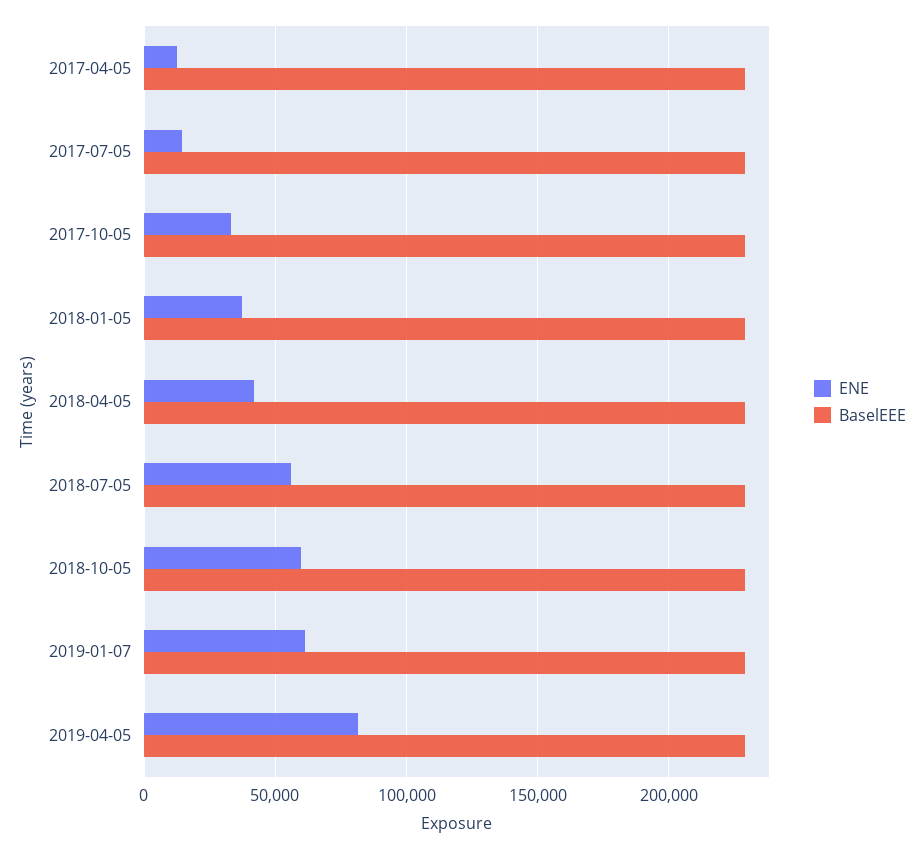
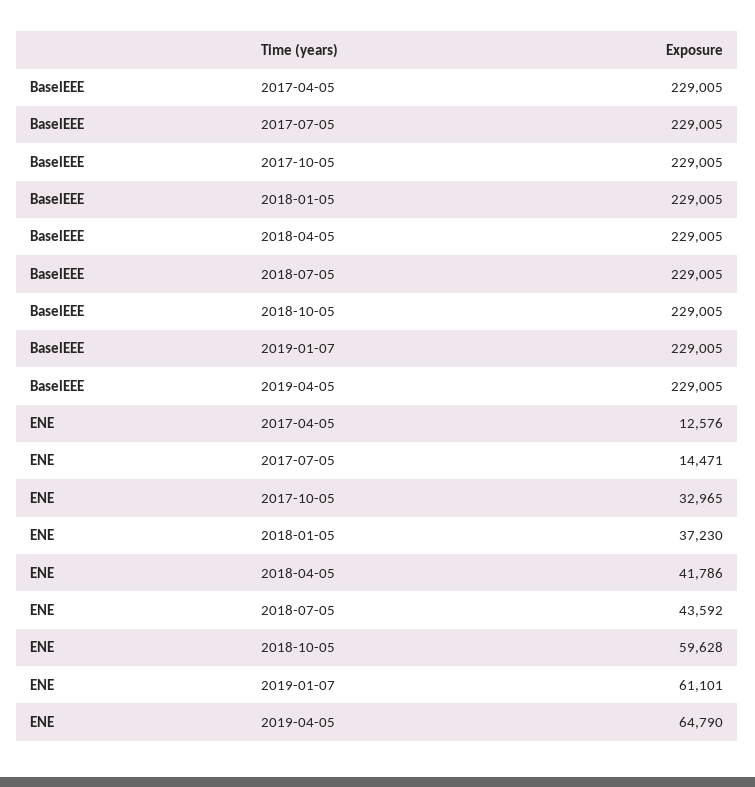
  {
    "ENE": {
      "2017-04-05": 12576,
      "2017-07-05": 14471,
      "2017-10-05": 32965,
      "2018-01-05": 37230,
      "2018-04-05": 41786,
-     "2018-07-05": 55000,
+     "2018-07-05": 43592,
      "2018-10-05": 59628,
      "2019-01-07": 61101,
-     "2019-04-05": 80000
+     "2019-04-05": 64790
    },
    "BaselEEE": {
      "2017-04-05": 229005,
      "2017-07-05": 229005,
      "2017-10-05": 229005,
      "2018-01-05": 229005,
      "2018-04-05": 229005,
      "2018-07-05": 229005,
      "2018-10-05": 229005,
      "2019-01-07": 229005,
      "2019-04-05": 229005
    }
  }

